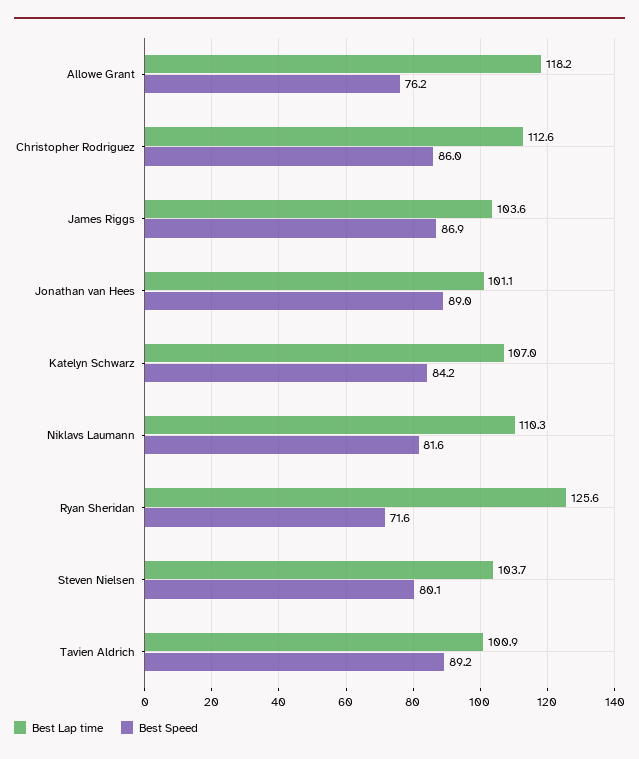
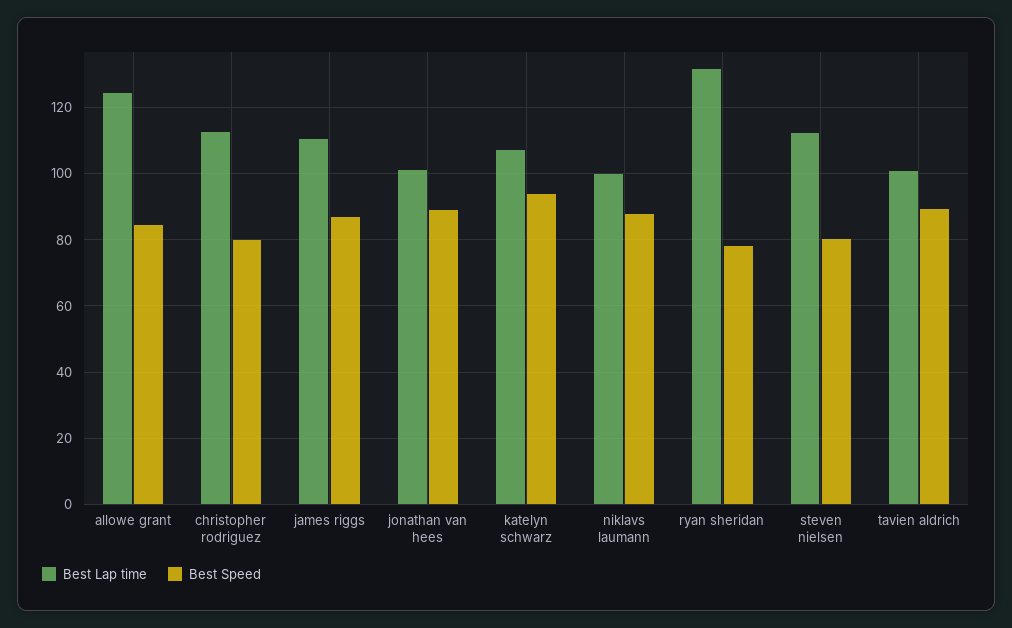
  {
    "Best Lap time": {
-     "Allowe Grant": 118.2,
+     "Allowe Grant": 124,
      "Christopher Rodriguez": 112.6,
-     "James Riggs": 103.6,
+     "James Riggs": 110,
      "Jonathan van Hees": 101.1,
      "Katelyn Schwarz": 107,
-     "Niklavs Laumann": 110.3,
+     "Niklavs Laumann": 100,
-     "Ryan Sheridan": 125.6,
+     "Ryan Sheridan": 132,
-     "Steven Nielsen": 103.7,
+     "Steven Nielsen": 112,
      "Tavien Aldrich": 100.9
    },
    "Best Speed": {
-     "Allowe Grant": 76.2,
+     "Allowe Grant": 84,
-     "Christopher Rodriguez": 86,
+     "Christopher Rodriguez": 80,
      "James Riggs": 86.9,
      "Jonathan van Hees": 89,
-     "Katelyn Schwarz": 84.2,
+     "Katelyn Schwarz": 94,
-     "Niklavs Laumann": 81.6,
+     "Niklavs Laumann": 88,
-     "Ryan Sheridan": 71.6,
+     "Ryan Sheridan": 78,
      "Steven Nielsen": 80.1,
      "Tavien Aldrich": 89.2
    }
  }

